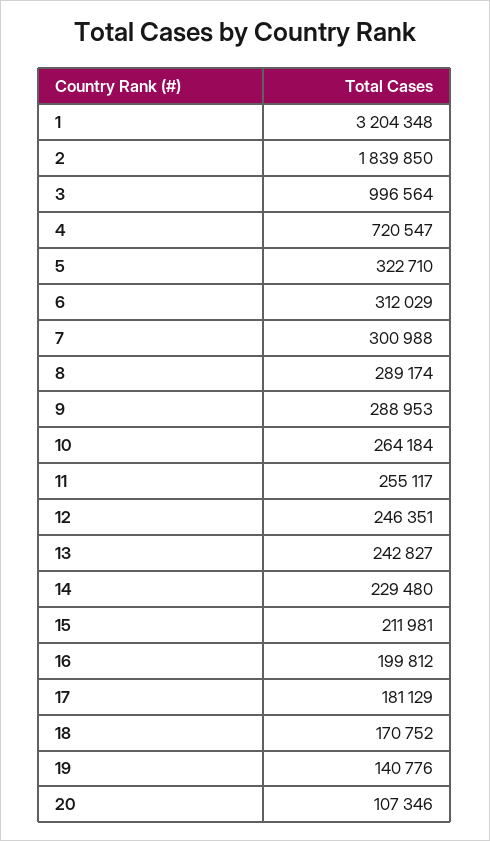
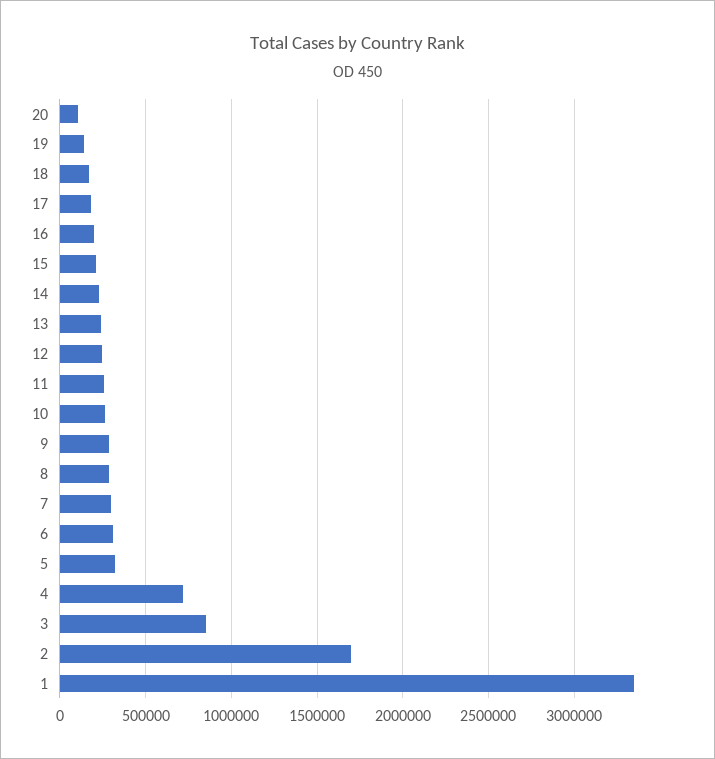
  {
-   "1": 3204348,
+   "1": 3350000,
-   "2": 1839850,
+   "2": 1700000,
-   "3": 996564,
+   "3": 850000,
    "4": 720547,
    "5": 322710,
    "6": 312029,
    "7": 300988,
    "8": 289174,
    "9": 288953,
    "10": 264184,
    "11": 255117,
    "12": 246351,
    "13": 242827,
    "14": 229480,
    "15": 211981,
    "16": 199812,
    "17": 181129,
    "18": 170752,
    "19": 140776,
    "20": 107346
  }

